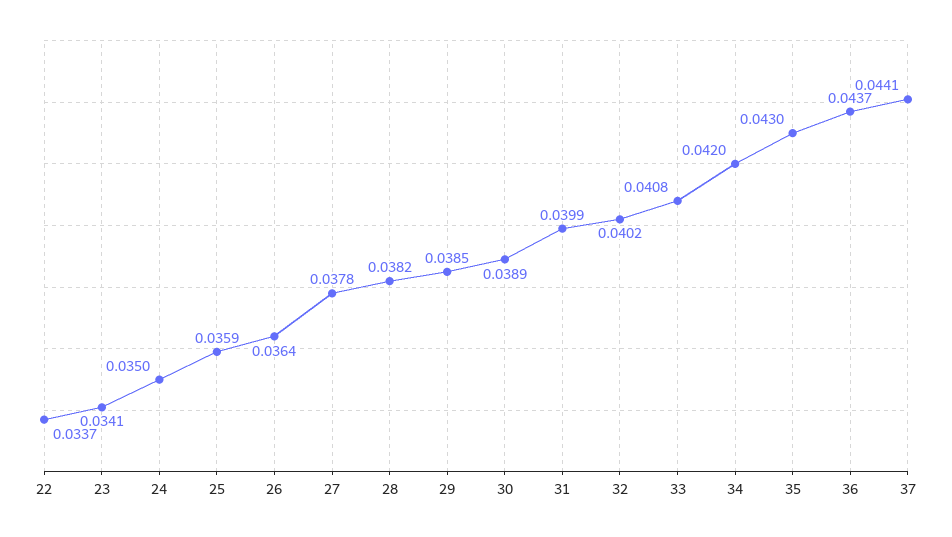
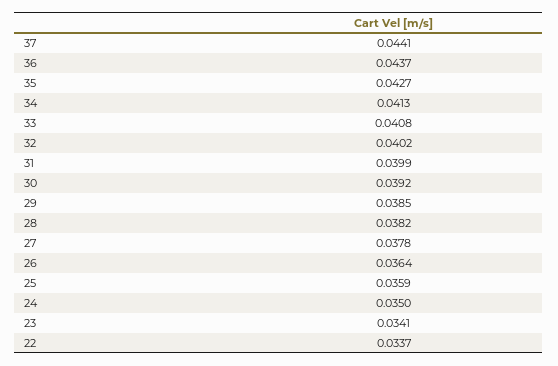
  {
    "22": 0.0337,
    "23": 0.0341,
    "24": 0.035,
    "25": 0.0359,
    "26": 0.0364,
    "27": 0.0378,
    "28": 0.0382,
    "29": 0.0385,
-   "30": 0.0389,
+   "30": 0.0392,
    "31": 0.0399,
    "32": 0.0402,
    "33": 0.0408,
-   "34": 0.042,
+   "34": 0.0413,
-   "35": 0.043,
+   "35": 0.0427,
    "36": 0.0437,
    "37": 0.0441
  }

